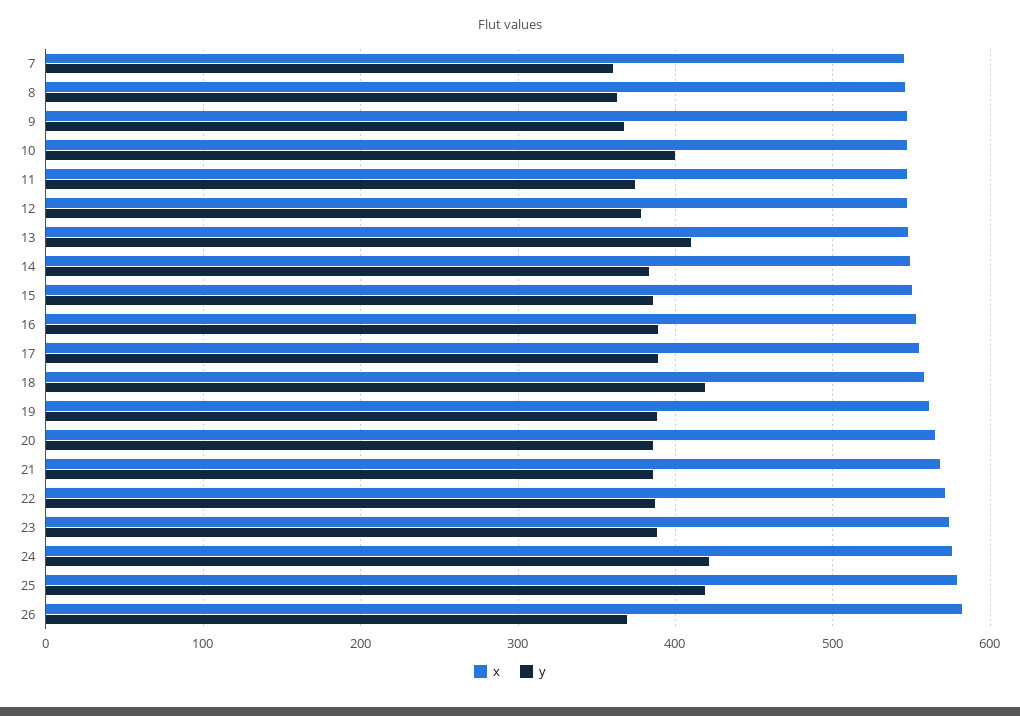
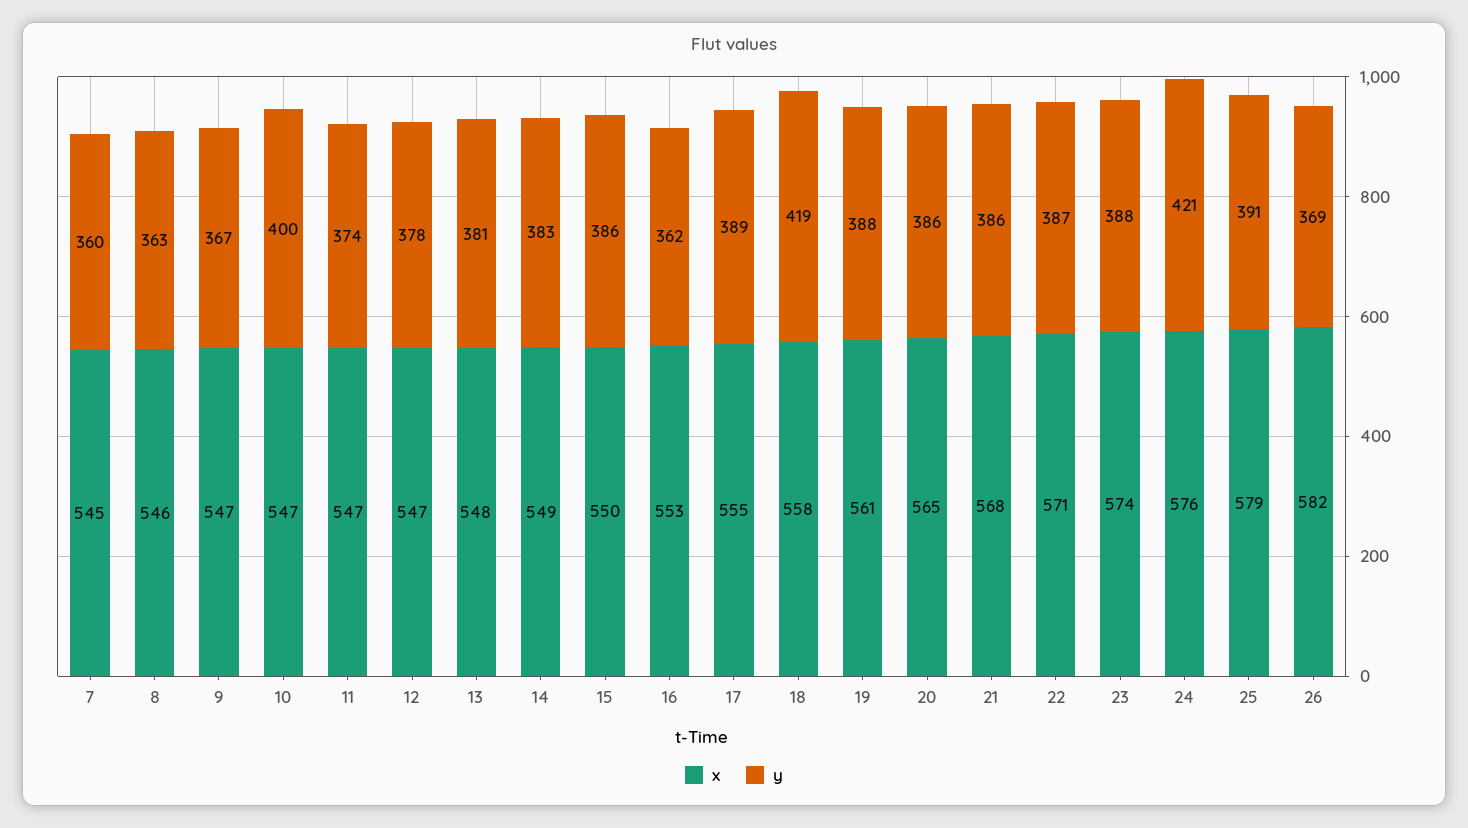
  {
    "x": {
      "7": 545,
      "8": 546,
      "9": 547,
      "10": 547,
      "11": 547,
      "12": 547,
      "13": 548,
      "14": 549,
      "15": 550,
      "16": 553,
      "17": 555,
      "18": 558,
      "19": 561,
      "20": 565,
      "21": 568,
      "22": 571,
      "23": 574,
      "24": 576,
      "25": 579,
      "26": 582
    },
    "y": {
      "7": 360,
      "8": 363,
      "9": 367,
      "10": 400,
      "11": 374,
      "12": 378,
-     "13": 410,
+     "13": 381,
      "14": 383,
      "15": 386,
-     "16": 390,
+     "16": 362,
      "17": 389,
      "18": 419,
      "19": 388,
      "20": 386,
      "21": 386,
      "22": 387,
      "23": 388,
      "24": 421,
-     "25": 420,
+     "25": 391,
      "26": 369
    }
  }

